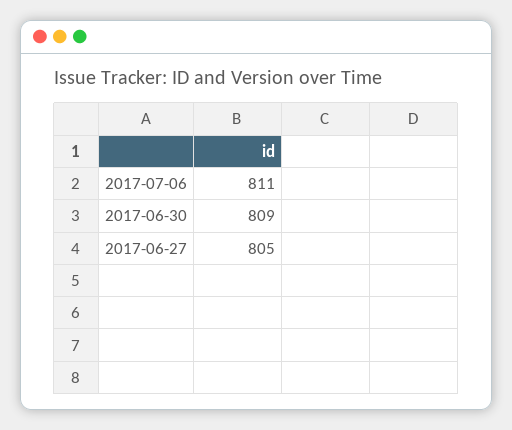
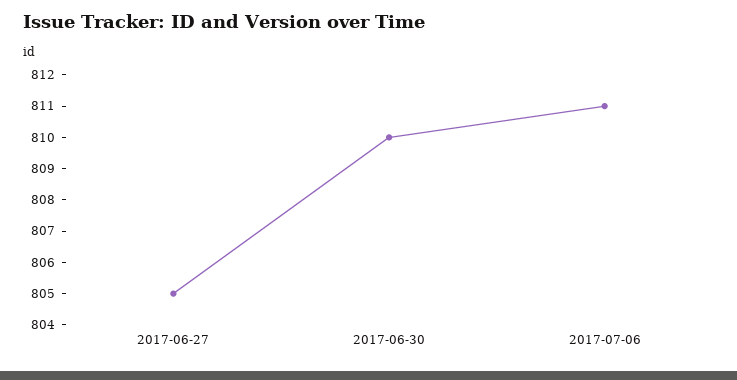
  {
    "2017-07-06": 811,
-   "2017-06-30": 809,
+   "2017-06-30": 810,
    "2017-06-27": 805
  }

